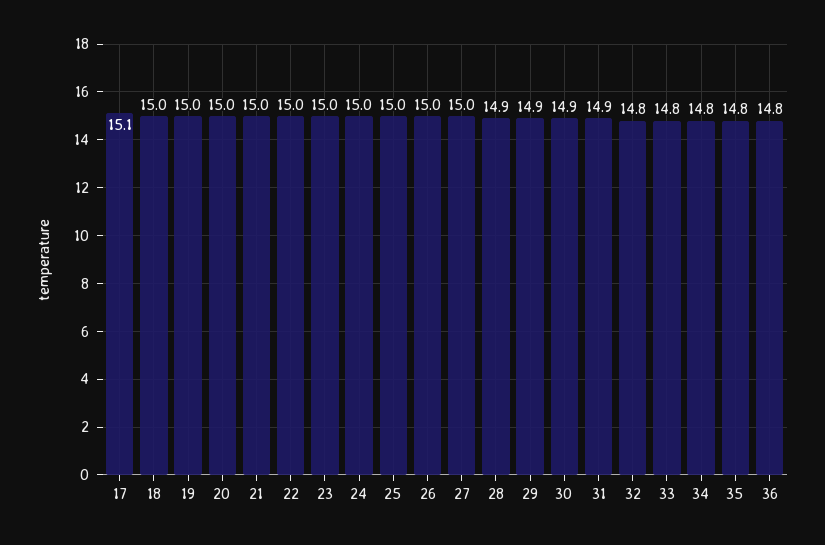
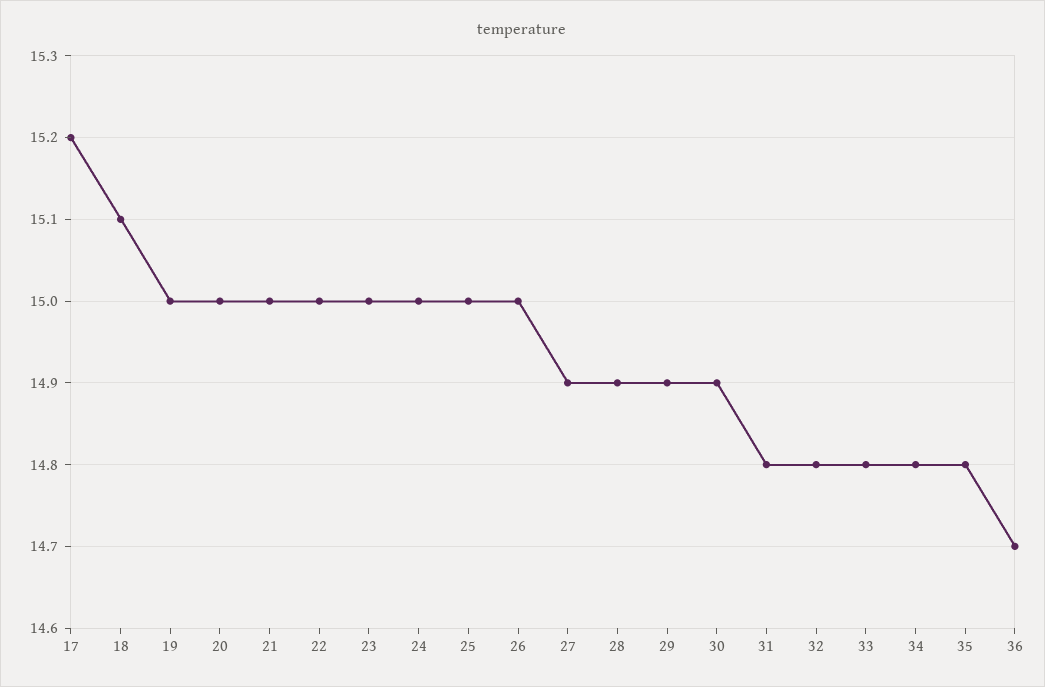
  {
-   "17": 15.1,
+   "17": 15.2,
-   "18": 15,
+   "18": 15.1,
    "19": 15,
    "20": 15,
    "21": 15,
    "22": 15,
    "23": 15,
    "24": 15,
    "25": 15,
    "26": 15,
-   "27": 15,
+   "27": 14.9,
    "28": 14.9,
    "29": 14.9,
    "30": 14.9,
-   "31": 14.9,
+   "31": 14.8,
    "32": 14.8,
    "33": 14.8,
    "34": 14.8,
    "35": 14.8,
-   "36": 14.8
+   "36": 14.7
  }

